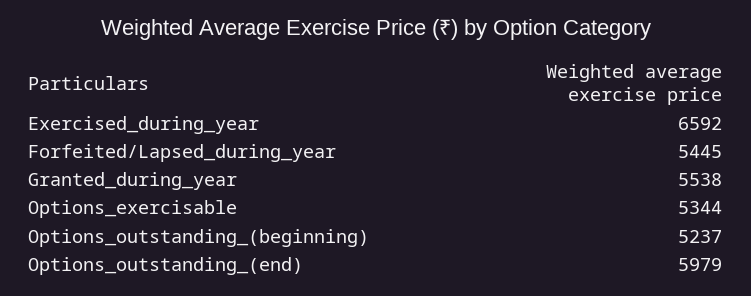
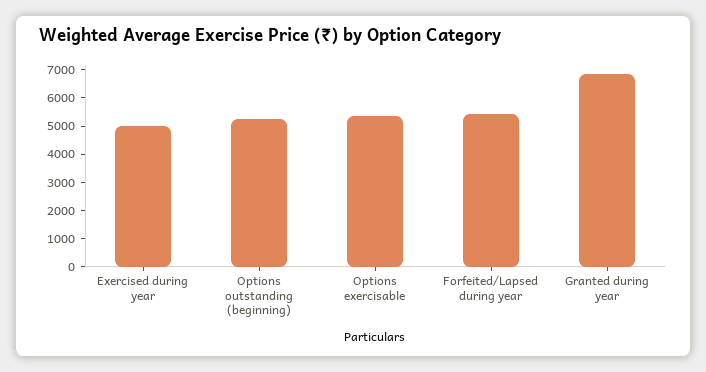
  {
-   "Exercised_during_year": 6592,
+   "Exercised_during_year": 5000,
    "Forfeited/Lapsed_during_year": 5445,
-   "Granted_during_year": 5538,
+   "Granted_during_year": 7000,
    "Options_exercisable": 5344,
-   "Options_outstanding_(beginning)": 5237,
+   "Options_outstanding_(beginning)": 5237
-   "Options_outstanding_(end)": 5979
  }

